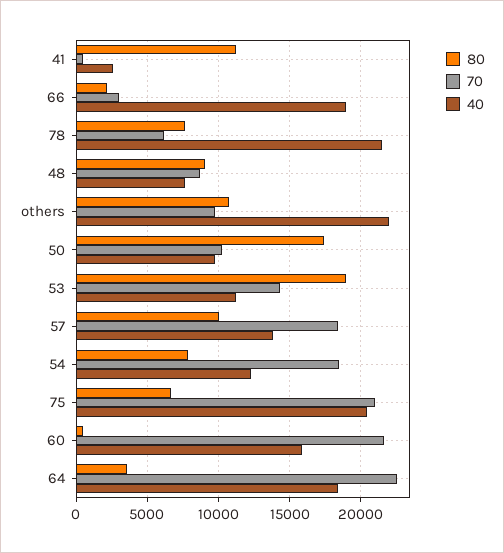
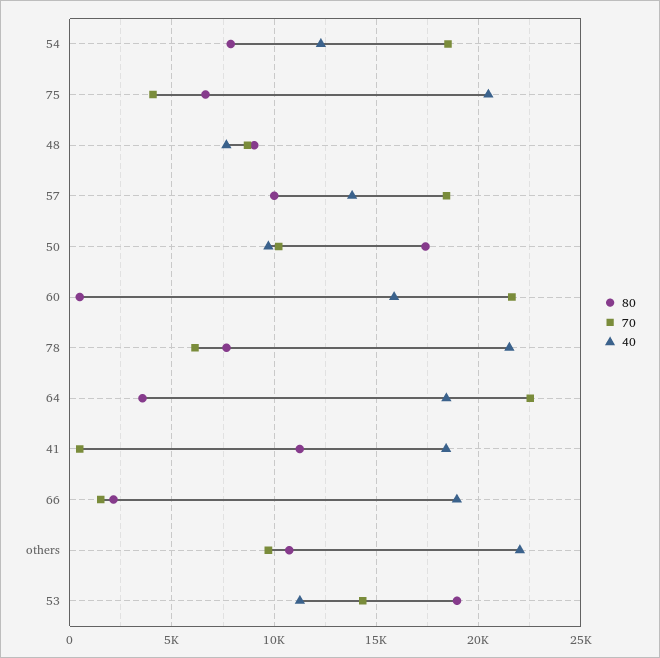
  {
    "80": {
      "41": 11500,
      "66": 2000,
      "78": 7500,
      "48": 9000,
      "others": 10500,
      "50": 17500,
      "53": 19000,
      "57": 10000,
      "54": 8000,
      "75": 6500,
      "60": 500,
      "64": 3500
    },
    "70": {
      "41": 500,
-     "66": 3000,
+     "66": 1500,
      "78": 6000,
      "48": 8500,
      "others": 9500,
      "50": 10000,
      "53": 14500,
      "57": 18500,
      "54": 18500,
-     "75": 21000,
+     "75": 4000,
      "60": 21500,
      "64": 22500
    },
    "40": {
-     "41": 2500,
+     "41": 18500,
      "66": 19000,
      "78": 21500,
      "48": 7500,
      "others": 22000,
      "50": 9500,
      "53": 11500,
      "57": 14000,
      "54": 12500,
      "75": 20500,
      "60": 16000,
      "64": 18500
    }
  }

